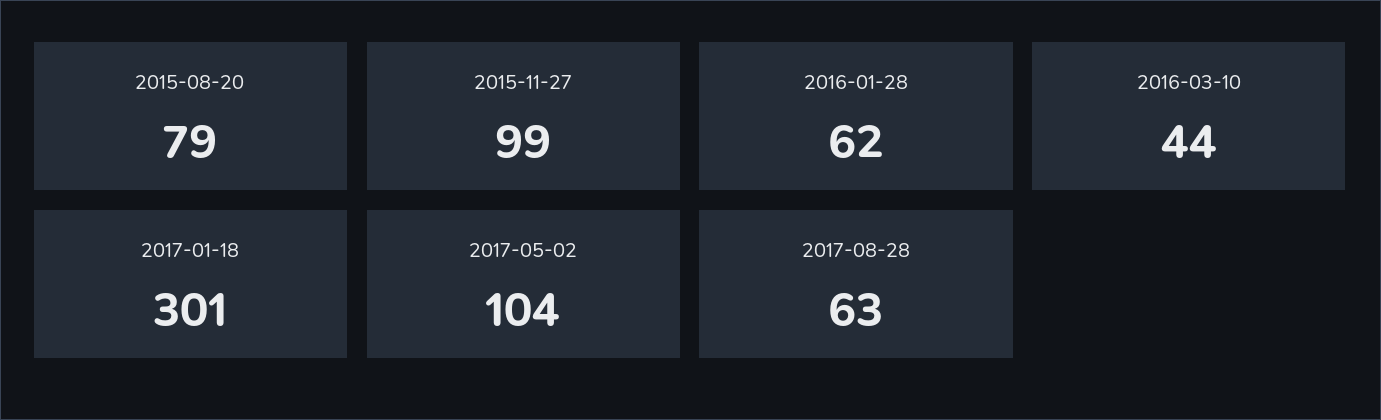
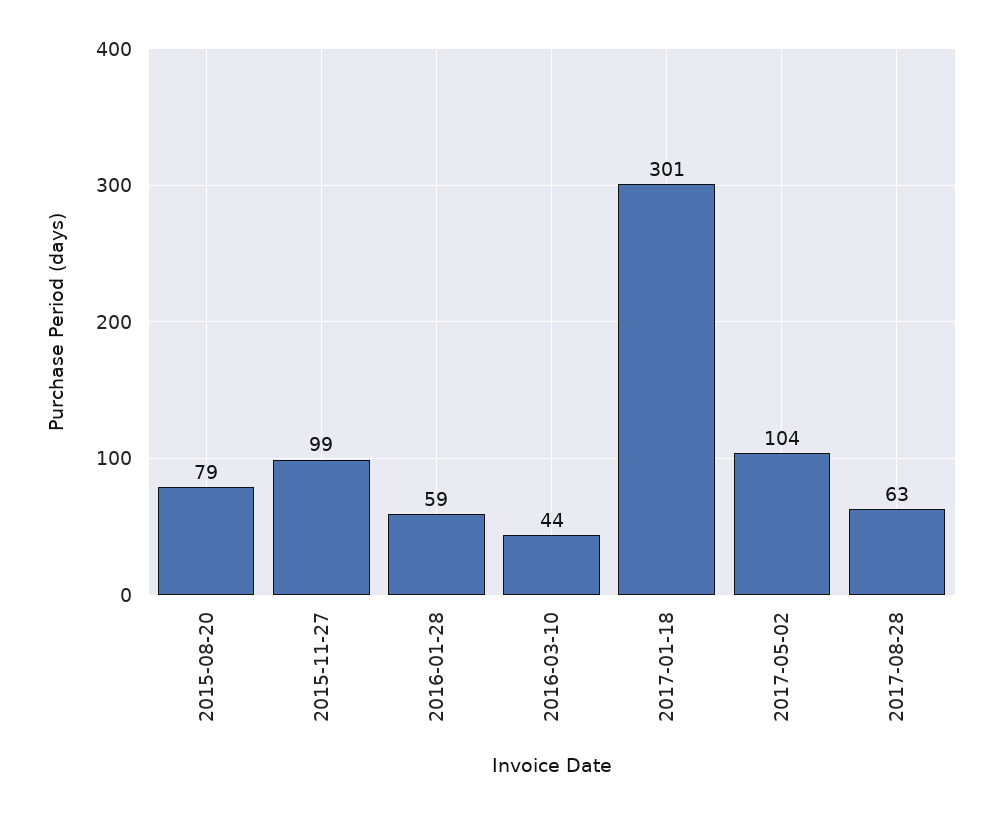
  {
    "2015-08-20": 79,
    "2015-11-27": 99,
-   "2016-01-28": 62,
+   "2016-01-28": 59,
    "2016-03-10": 44,
    "2017-01-18": 301,
    "2017-05-02": 104,
    "2017-08-28": 63
  }

